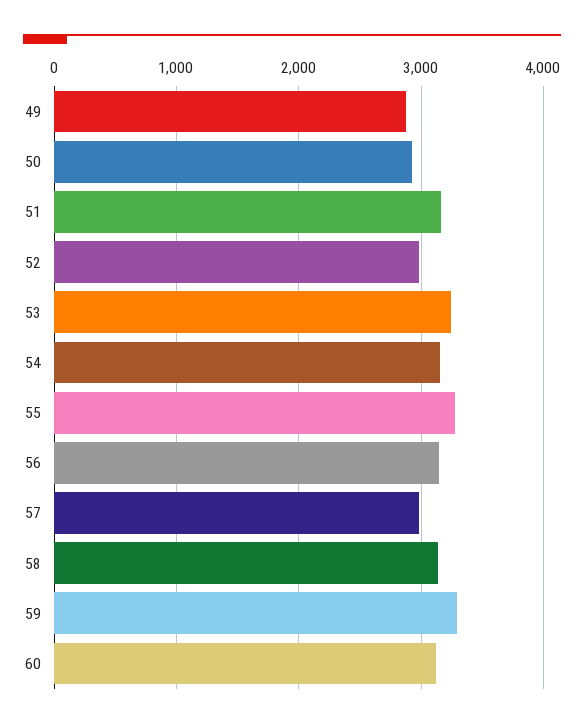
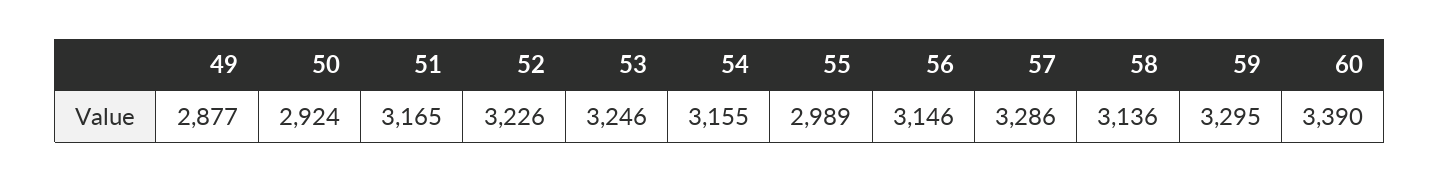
  {
    "49": 2877,
    "50": 2924,
    "51": 3165,
-   "52": 3000,
+   "52": 3226,
    "53": 3246,
    "54": 3155,
-   "55": 3300,
+   "55": 2989,
    "56": 3146,
-   "57": 3000,
+   "57": 3286,
    "58": 3136,
    "59": 3295,
-   "60": 3100
+   "60": 3390
  }

